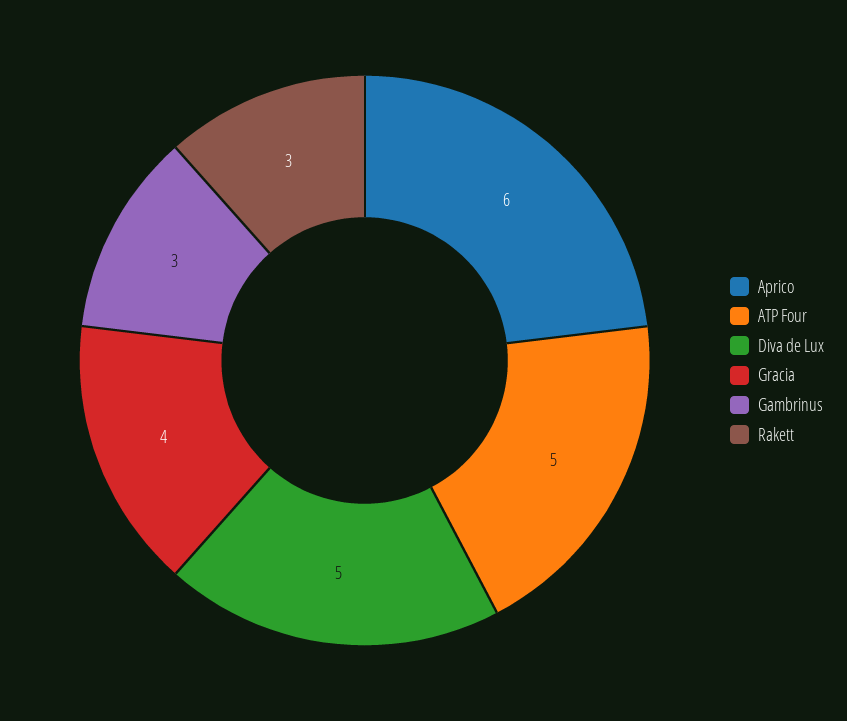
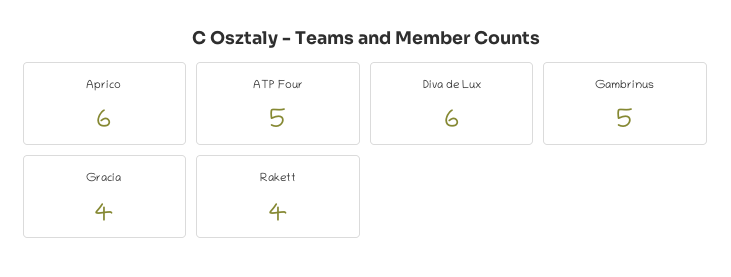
  {
    "Aprico": 6,
    "ATP Four": 5,
-   "Diva de Lux": 5,
+   "Diva de Lux": 6,
    "Gracia": 4,
-   "Gambrinus": 3,
+   "Gambrinus": 5,
-   "Rakett": 3
+   "Rakett": 4
  }

